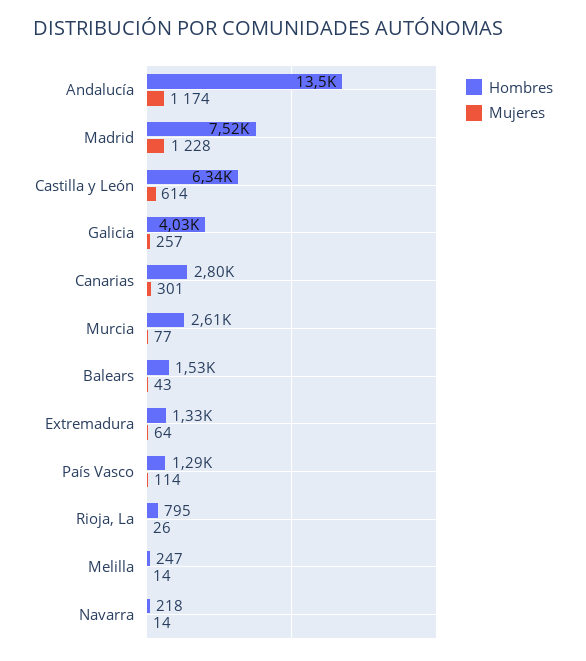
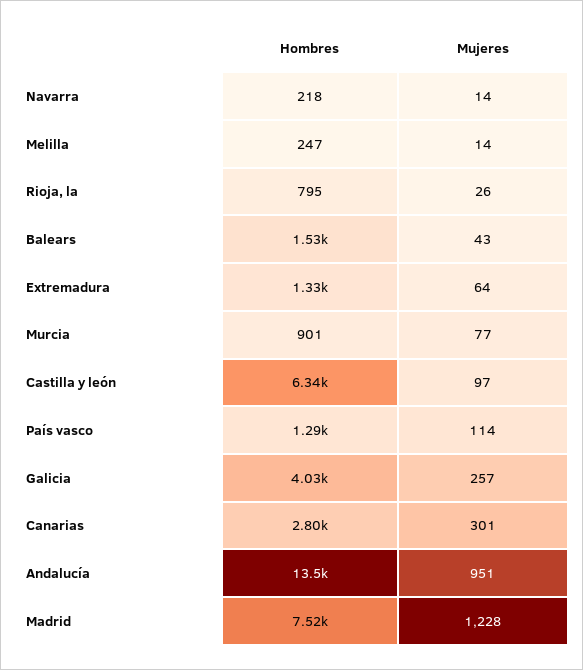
  {
    "Hombres": {
      "Andalucía": 13500,
      "Madrid": 7520,
      "Castilla y León": 6340,
      "Galicia": 4030,
      "Canarias": 2800,
-     "Murcia": 2610,
+     "Murcia": 901,
      "Balears": 1530,
      "Extremadura": 1330,
      "País Vasco": 1290,
      "Rioja, La": 795,
      "Melilla": 247,
      "Navarra": 218
    },
    "Mujeres": {
-     "Andalucía": 1174,
+     "Andalucía": 951,
      "Madrid": 1228,
-     "Castilla y León": 614,
+     "Castilla y León": 97,
      "Galicia": 257,
      "Canarias": 301,
      "Murcia": 77,
      "Balears": 43,
      "Extremadura": 64,
      "País Vasco": 114,
      "Rioja, La": 26,
      "Melilla": 14,
      "Navarra": 14
    }
  }

